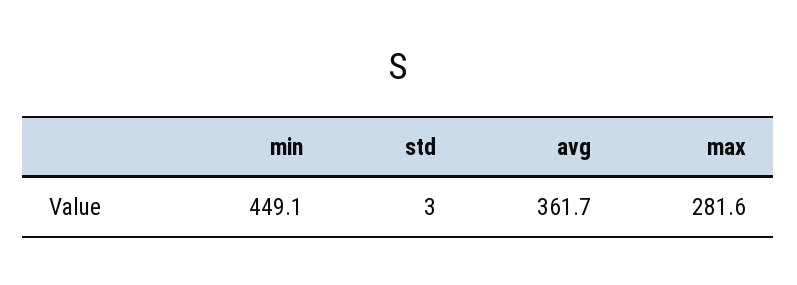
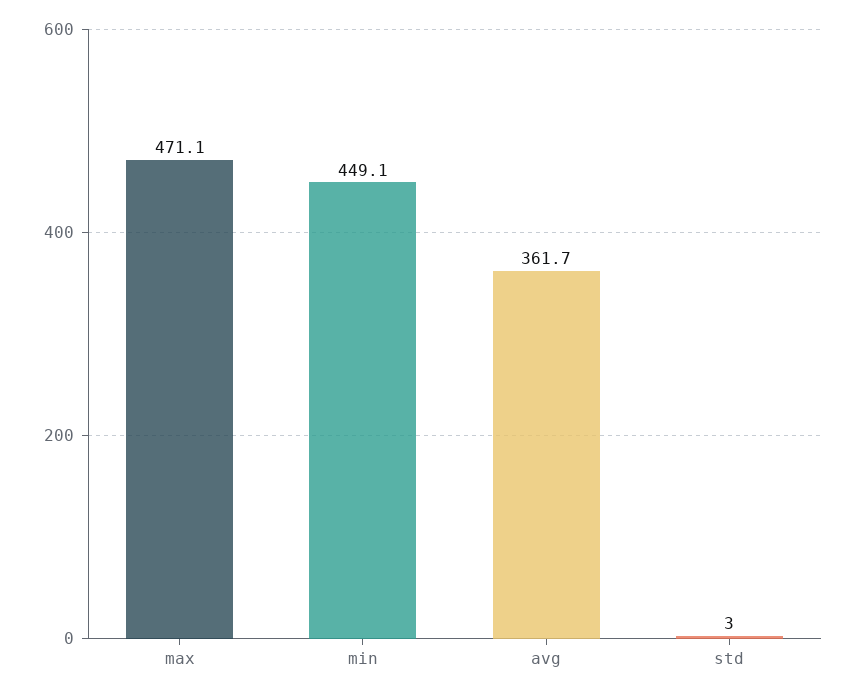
  {
    "min": 449.1,
    "std": 3,
    "avg": 361.7,
-   "max": 281.6
+   "max": 471.1
  }

